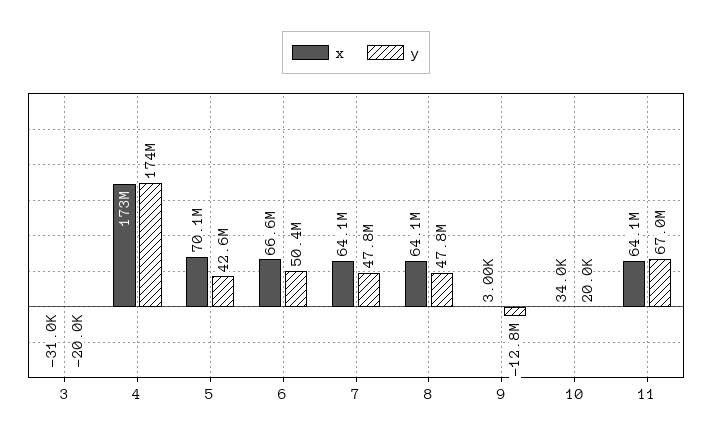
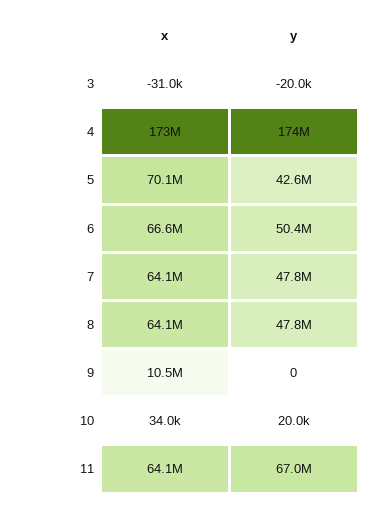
  {
    "x": {
      "3": -31000,
      "4": 173000000,
      "5": 70100000,
      "6": 66600000,
      "7": 64100000,
      "8": 64100000,
-     "9": 3000,
+     "9": 10500000,
      "10": 34000,
      "11": 64100000
    },
    "y": {
      "3": -20000,
      "4": 174000000,
      "5": 42600000,
      "6": 50400000,
      "7": 47800000,
      "8": 47800000,
-     "9": -12800000,
+     "9": 0,
      "10": 20000,
      "11": 67000000
    }
  }

